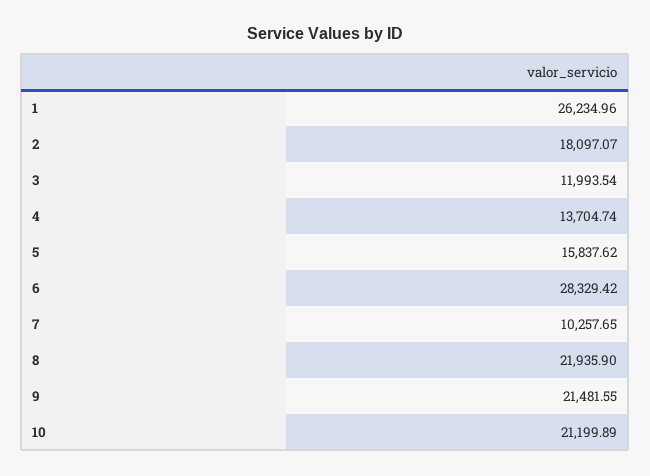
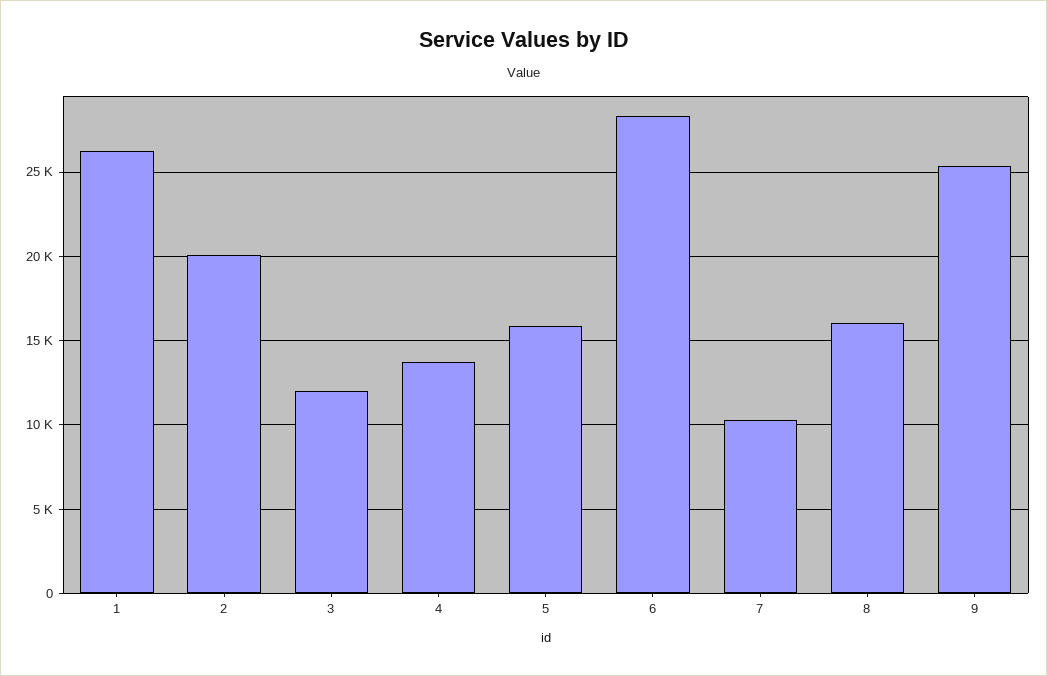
  {
    "1": 26234.96,
-   "2": 18097.07,
+   "2": 20000,
    "3": 11993.54,
    "4": 13704.74,
    "5": 15837.62,
    "6": 28329.42,
    "7": 10257.65,
-   "8": 21935.9,
+   "8": 16000,
-   "9": 21481.55,
+   "9": 25500
-   "10": 21199.89
  }

